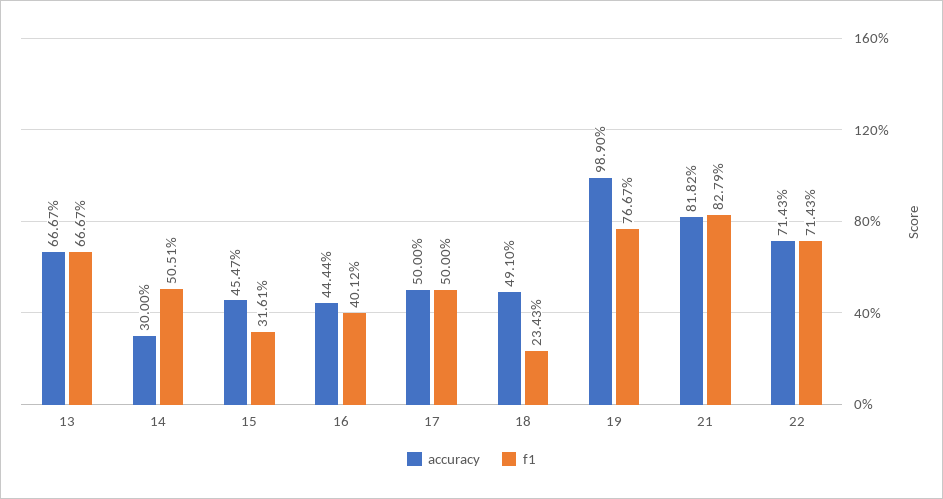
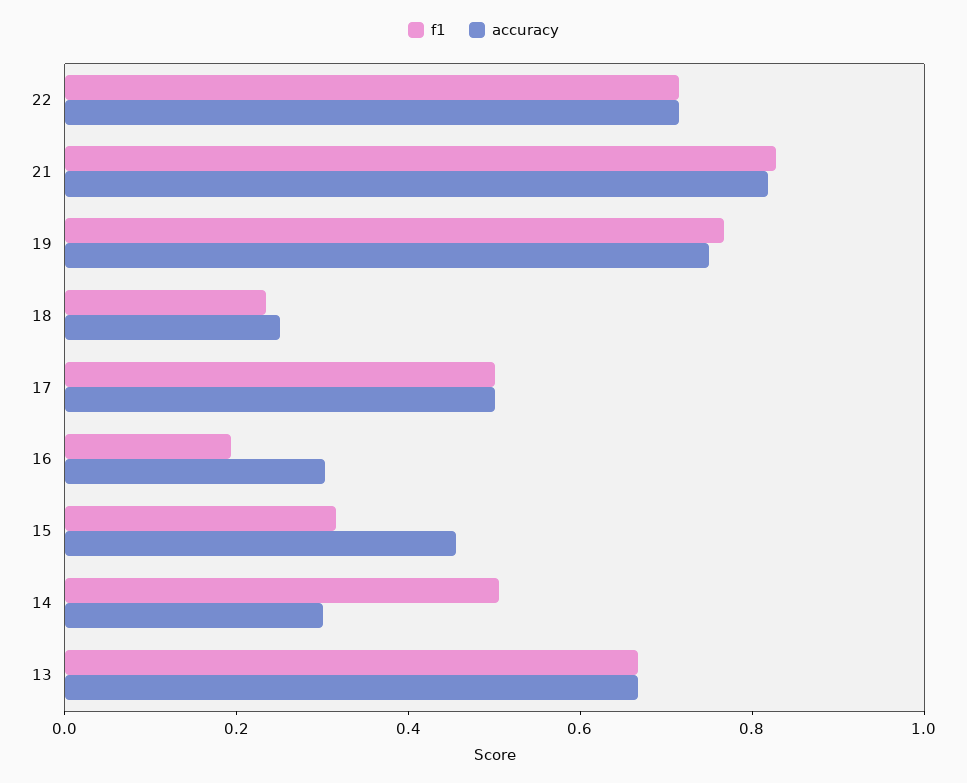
  {
    "accuracy": {
      "13": 0.6667,
      "14": 0.3,
      "15": 0.4547,
-     "16": 0.4444,
+     "16": 0.3,
      "17": 0.5,
-     "18": 0.491,
+     "18": 0.25,
-     "19": 0.989,
+     "19": 0.75,
      "21": 0.8182,
      "22": 0.7143
    },
    "f1": {
      "13": 0.6667,
      "14": 0.5051,
      "15": 0.3161,
-     "16": 0.4012,
+     "16": 0.2,
      "17": 0.5,
      "18": 0.2343,
      "19": 0.7667,
      "21": 0.8279,
      "22": 0.7143
    }
  }

